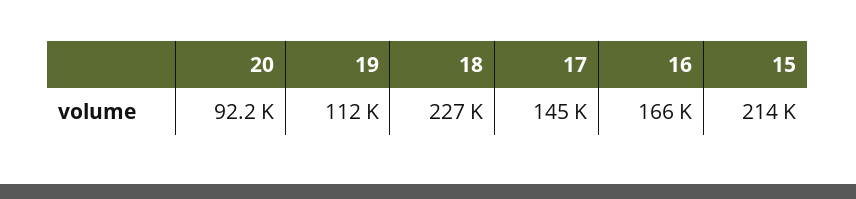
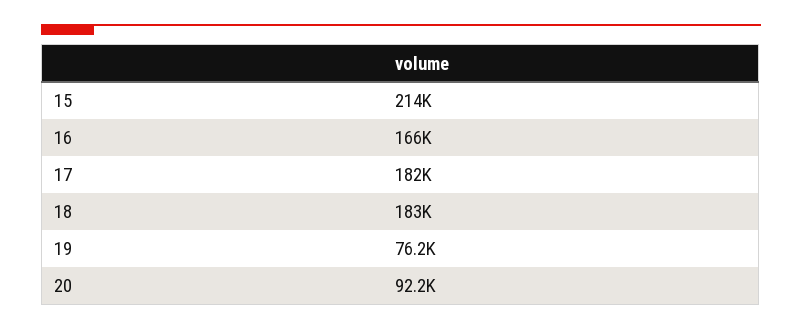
  {
    "20": 92200,
-   "19": 112000,
+   "19": 76200,
-   "18": 227000,
+   "18": 183000,
-   "17": 145000,
+   "17": 182000,
    "16": 166000,
    "15": 214000
  }

